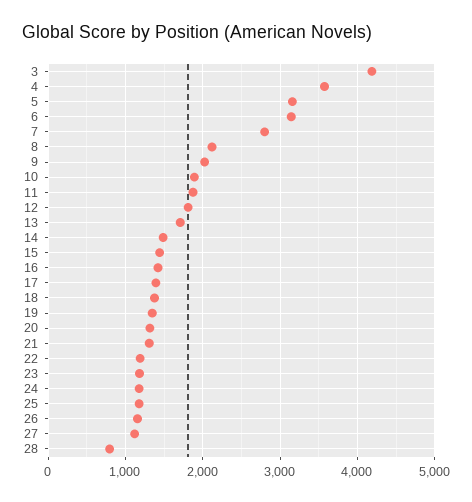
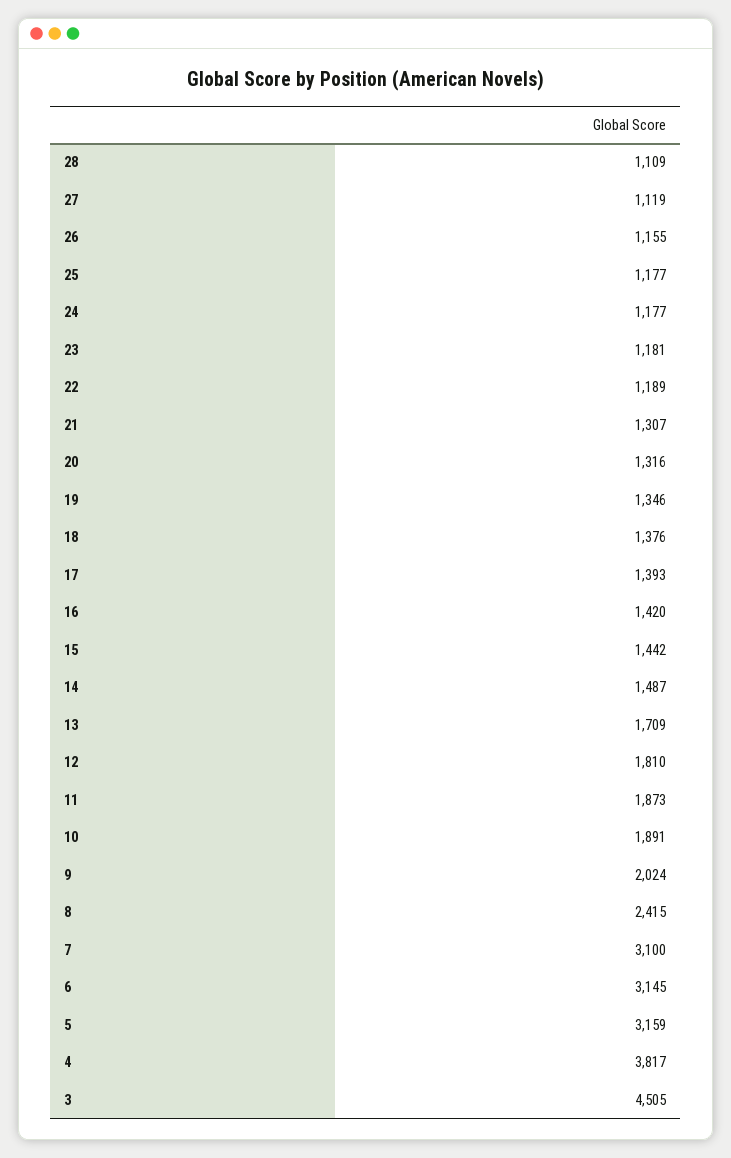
  {
-   "3": 4200,
+   "3": 4505,
-   "4": 3600,
+   "4": 3817,
    "5": 3159,
    "6": 3145,
-   "7": 2800,
+   "7": 3100,
-   "8": 2100,
+   "8": 2415,
    "9": 2024,
    "10": 1891,
    "11": 1873,
    "12": 1810,
    "13": 1709,
    "14": 1487,
    "15": 1442,
    "16": 1420,
    "17": 1393,
    "18": 1376,
    "19": 1346,
    "20": 1316,
    "21": 1307,
    "22": 1189,
    "23": 1181,
    "24": 1177,
    "25": 1177,
    "26": 1155,
    "27": 1119,
-   "28": 800
+   "28": 1109
  }

